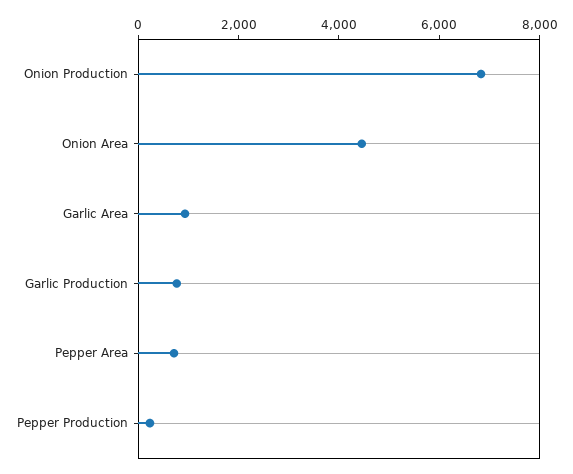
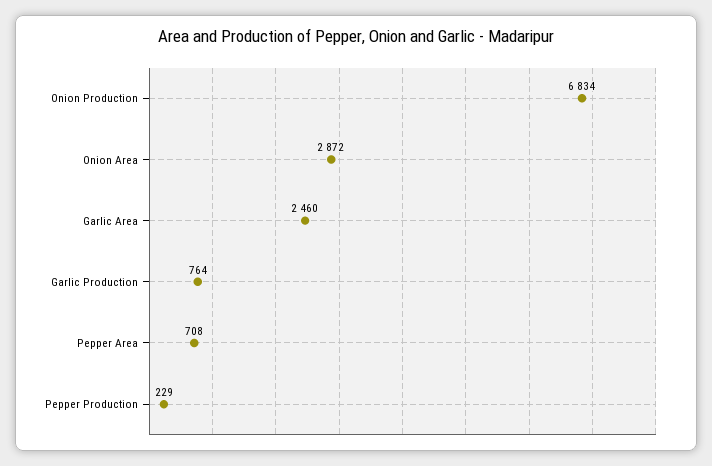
  {
    "Onion Production": 6834,
-   "Onion Area": 4500,
+   "Onion Area": 2872,
-   "Garlic Area": 1000,
+   "Garlic Area": 2460,
    "Garlic Production": 764,
    "Pepper Area": 708,
    "Pepper Production": 229
  }

